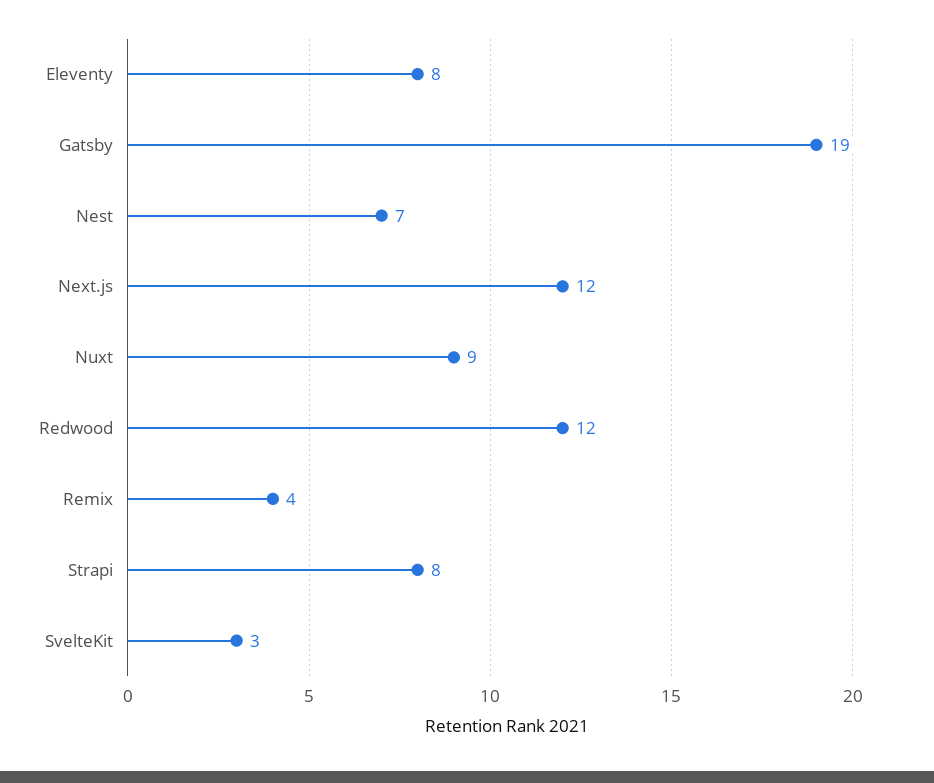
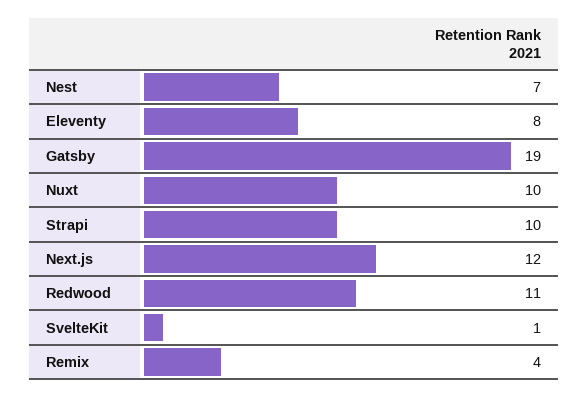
  {
    "Eleventy": 8,
    "Gatsby": 19,
    "Nest": 7,
    "Next.js": 12,
-   "Nuxt": 9,
+   "Nuxt": 10,
-   "Redwood": 12,
+   "Redwood": 11,
    "Remix": 4,
-   "Strapi": 8,
+   "Strapi": 10,
-   "SvelteKit": 3
+   "SvelteKit": 1
  }

